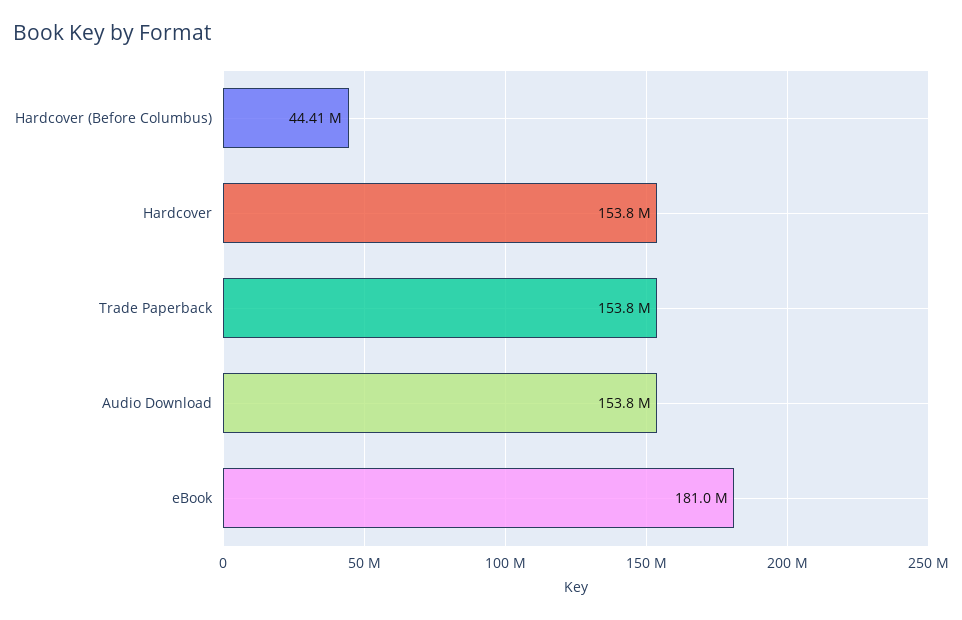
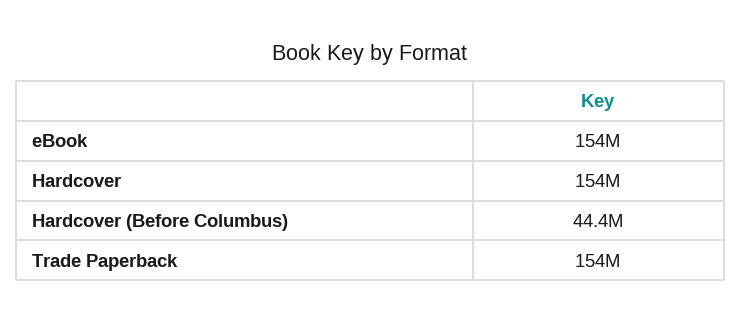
  {
    "Hardcover (Before Columbus)": 44410000,
    "Hardcover": 153800000,
    "Trade Paperback": 153800000,
-   "Audio Download": 153800000,
-   "eBook": 181000000
+   "eBook": 154000000
  }

